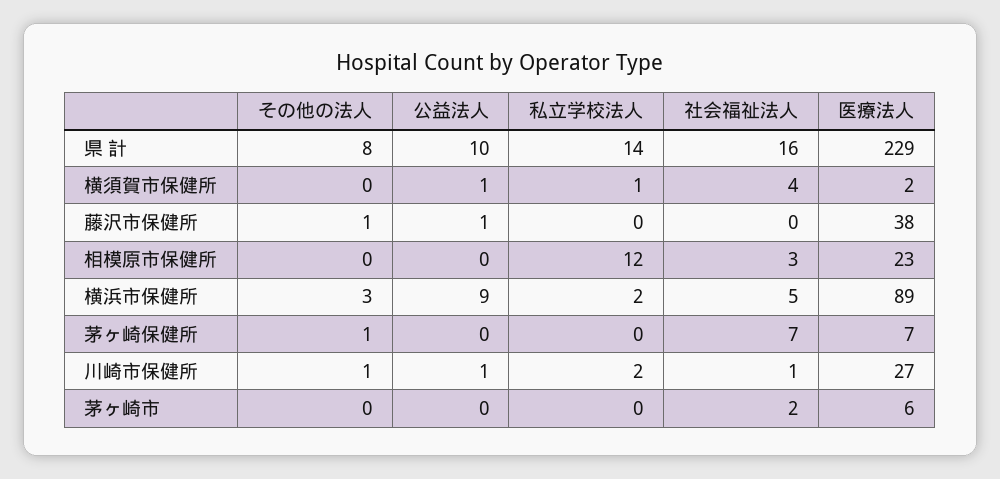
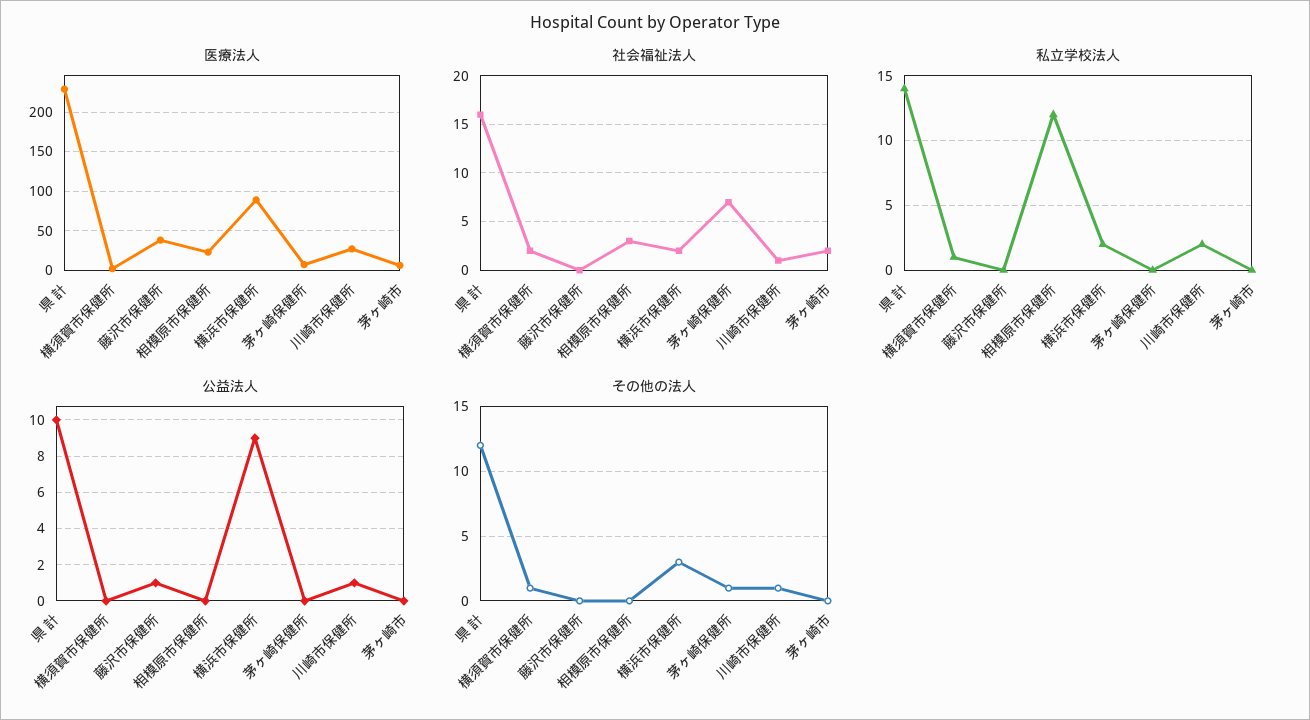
  {
    "その他の法人": {
-     "県 計": 8,
+     "県 計": 12,
-     "横須賀市保健所": 0,
+     "横須賀市保健所": 1,
-     "藤沢市保健所": 1,
+     "藤沢市保健所": 0,
      "相模原市保健所": 0,
      "横浜市保健所": 3,
      "茅ヶ崎保健所": 1,
      "川崎市保健所": 1,
      "茅ヶ崎市": 0
    },
    "公益法人": {
      "県 計": 10,
-     "横須賀市保健所": 1,
+     "横須賀市保健所": 0,
      "藤沢市保健所": 1,
      "相模原市保健所": 0,
      "横浜市保健所": 9,
      "茅ヶ崎保健所": 0,
      "川崎市保健所": 1,
      "茅ヶ崎市": 0
    },
    "私立学校法人": {
      "県 計": 14,
      "横須賀市保健所": 1,
      "藤沢市保健所": 0,
      "相模原市保健所": 12,
      "横浜市保健所": 2,
      "茅ヶ崎保健所": 0,
      "川崎市保健所": 2,
      "茅ヶ崎市": 0
    },
    "社会福祉法人": {
      "県 計": 16,
-     "横須賀市保健所": 4,
+     "横須賀市保健所": 2,
      "藤沢市保健所": 0,
      "相模原市保健所": 3,
-     "横浜市保健所": 5,
+     "横浜市保健所": 2,
      "茅ヶ崎保健所": 7,
      "川崎市保健所": 1,
      "茅ヶ崎市": 2
    },
    "医療法人": {
      "県 計": 229,
      "横須賀市保健所": 2,
      "藤沢市保健所": 38,
      "相模原市保健所": 23,
      "横浜市保健所": 89,
      "茅ヶ崎保健所": 7,
      "川崎市保健所": 27,
      "茅ヶ崎市": 6
    }
  }

